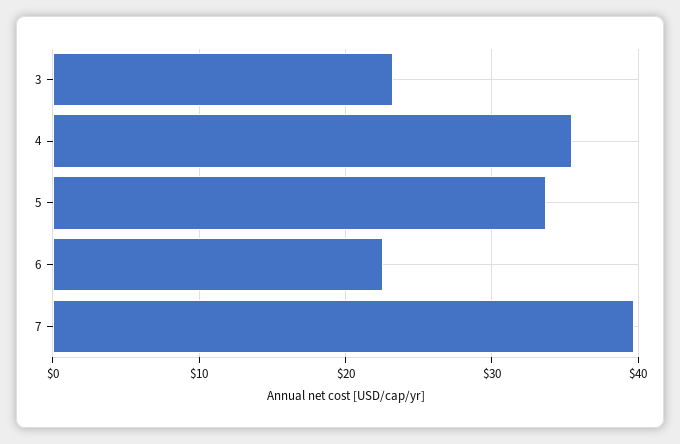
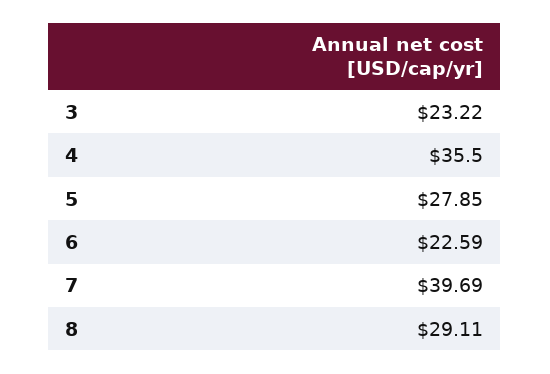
  {
    "3": 23.22,
    "4": 35.5,
-   "5": 34,
+   "5": 27.85,
    "6": 22.59,
-   "7": 39.69
+   "7": 39.69,
+   "8": 29.11
  }

